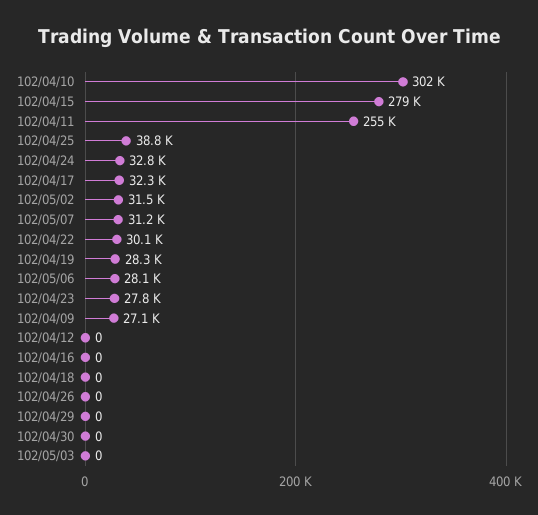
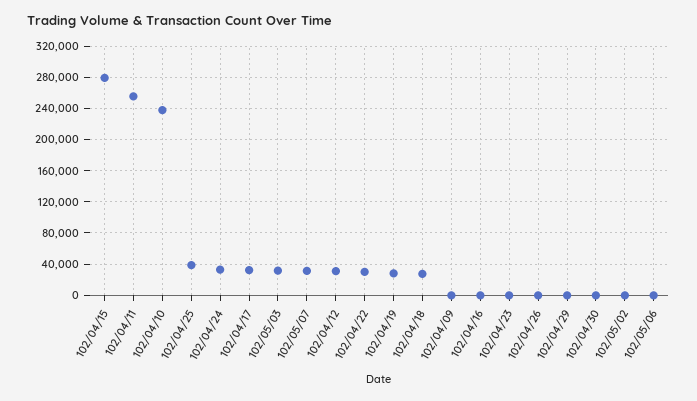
  {
-   "102/04/10": 302000,
+   "102/04/10": 240000,
    "102/04/15": 279000,
    "102/04/11": 255000,
    "102/04/25": 38800,
    "102/04/24": 32800,
    "102/04/17": 32300,
-   "102/05/02": 31500,
+   "102/05/02": 0,
    "102/05/07": 31200,
    "102/04/22": 30100,
    "102/04/19": 28300,
-   "102/05/06": 28100,
+   "102/05/06": 0,
-   "102/04/23": 27800,
+   "102/04/23": 0,
-   "102/04/09": 27100,
+   "102/04/09": 0,
-   "102/04/12": 0,
+   "102/04/12": 30000,
    "102/04/16": 0,
-   "102/04/18": 0,
+   "102/04/18": 30000,
    "102/04/26": 0,
    "102/04/29": 0,
    "102/04/30": 0,
-   "102/05/03": 0
+   "102/05/03": 30000
  }

